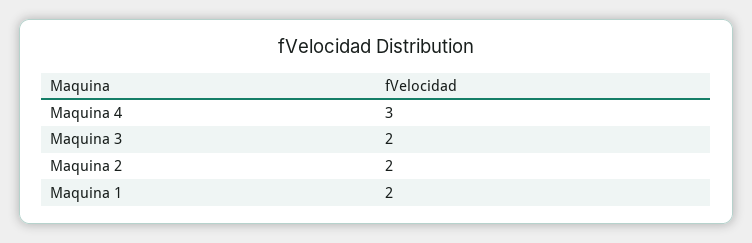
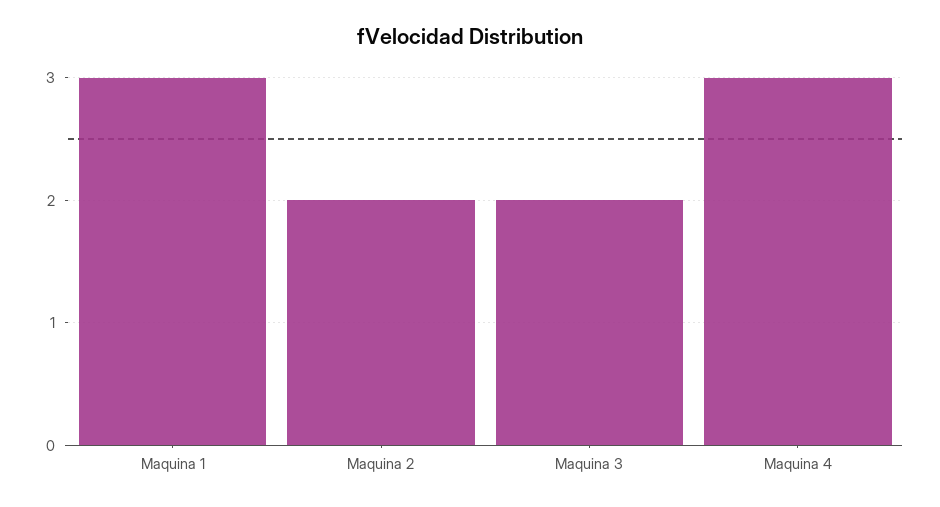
  {
    "Maquina 4": 3,
    "Maquina 3": 2,
    "Maquina 2": 2,
-   "Maquina 1": 2
+   "Maquina 1": 3
  }

